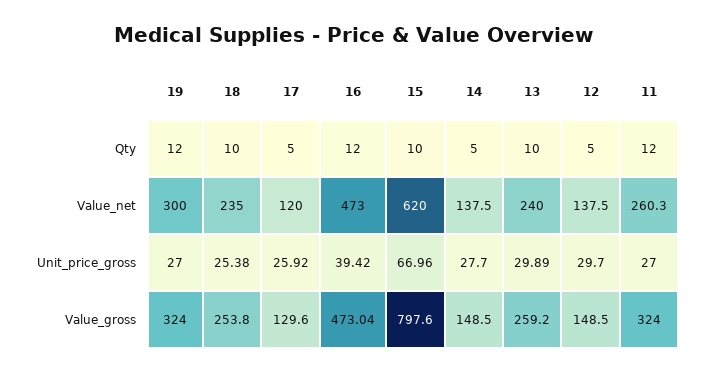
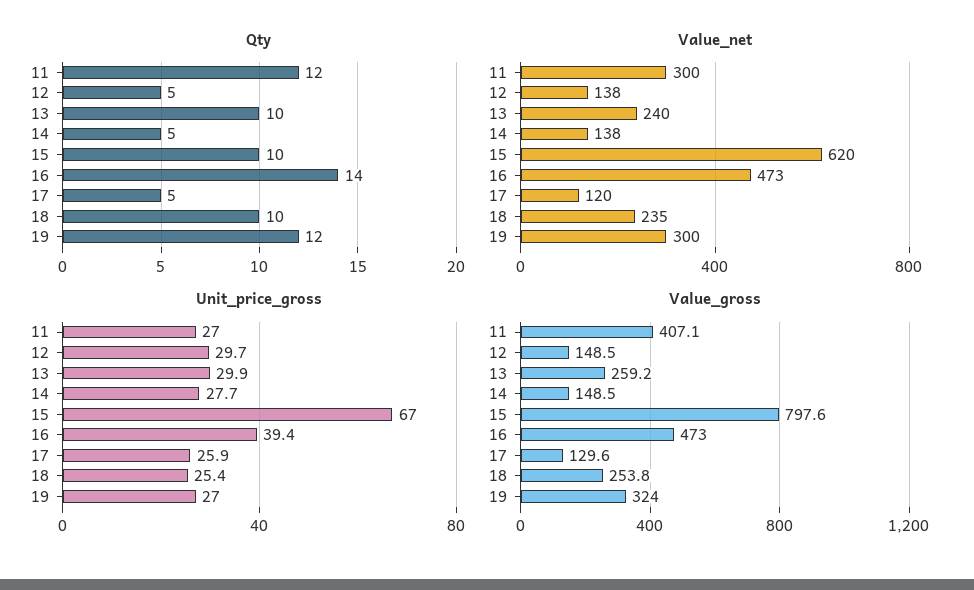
  {
    "Qty": {
      "19": 12,
      "18": 10,
      "17": 5,
-     "16": 12,
+     "16": 14,
      "15": 10,
      "14": 5,
      "13": 10,
      "12": 5,
      "11": 12
    },
    "Value_net": {
      "19": 300,
      "18": 235,
      "17": 120,
      "16": 473,
      "15": 620,
      "14": 137.5,
      "13": 240,
      "12": 137.5,
-     "11": 260.3
+     "11": 300
    },
    "Unit_price_gross": {
      "19": 27,
      "18": 25.38,
      "17": 25.92,
      "16": 39.42,
      "15": 66.96,
      "14": 27.7,
      "13": 29.89,
      "12": 29.7,
      "11": 27
    },
    "Value_gross": {
      "19": 324,
      "18": 253.8,
      "17": 129.6,
      "16": 473.04,
      "15": 797.6,
      "14": 148.5,
      "13": 259.2,
      "12": 148.5,
-     "11": 324
+     "11": 407.1
    }
  }

